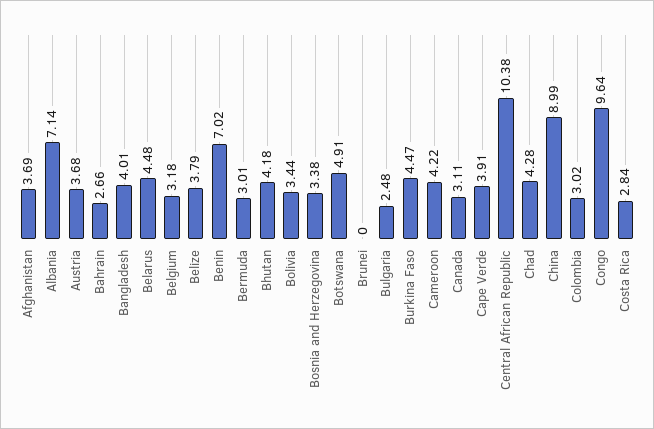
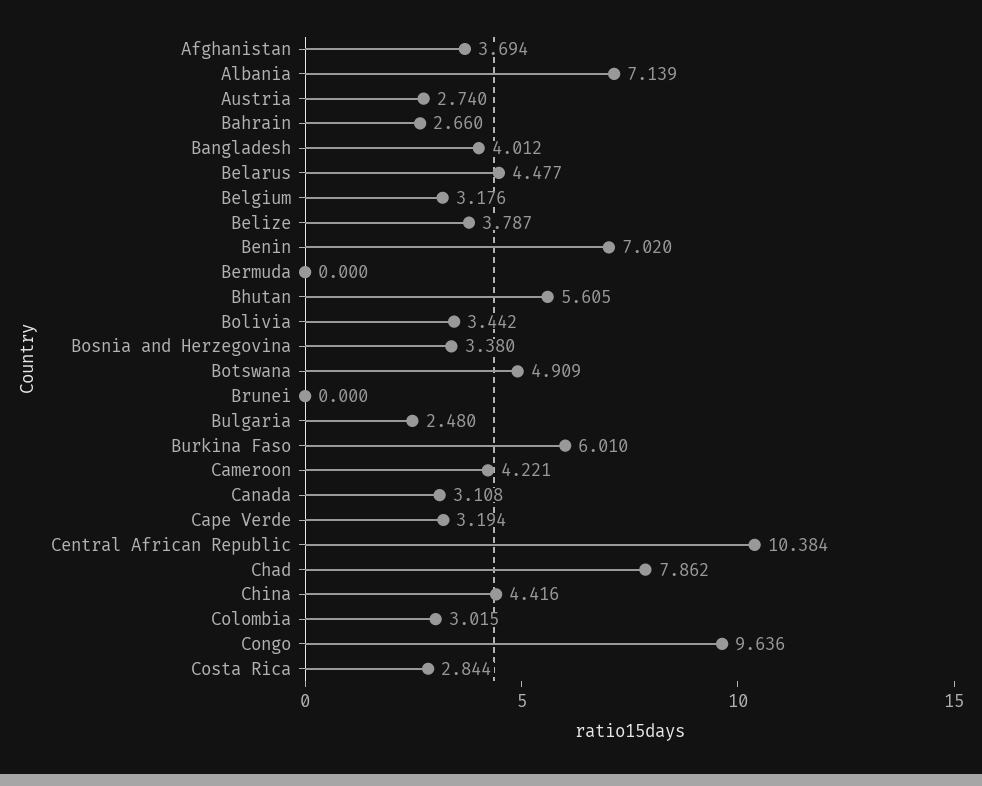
  {
    "Afghanistan": 3.694,
    "Albania": 7.139,
-   "Austria": 3.68,
+   "Austria": 2.74,
    "Bahrain": 2.66,
    "Bangladesh": 4.012,
    "Belarus": 4.477,
    "Belgium": 3.176,
    "Belize": 3.787,
    "Benin": 7.02,
-   "Bermuda": 3.01,
+   "Bermuda": 0,
-   "Bhutan": 4.18,
+   "Bhutan": 5.605,
    "Bolivia": 3.442,
    "Bosnia and Herzegovina": 3.38,
    "Botswana": 4.909,
    "Brunei": 0,
    "Bulgaria": 2.48,
-   "Burkina Faso": 4.47,
+   "Burkina Faso": 6.01,
    "Cameroon": 4.221,
    "Canada": 3.108,
-   "Cape Verde": 3.91,
+   "Cape Verde": 3.194,
    "Central African Republic": 10.384,
-   "Chad": 4.28,
+   "Chad": 7.862,
-   "China": 8.99,
+   "China": 4.416,
    "Colombia": 3.015,
    "Congo": 9.636,
    "Costa Rica": 2.844
  }

